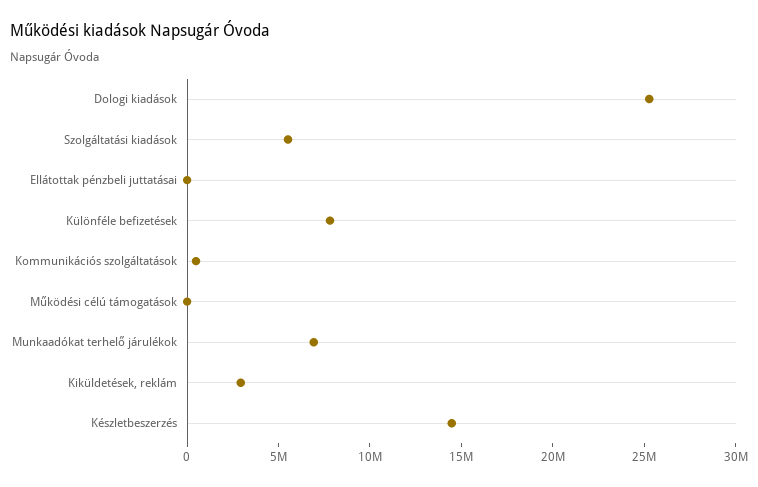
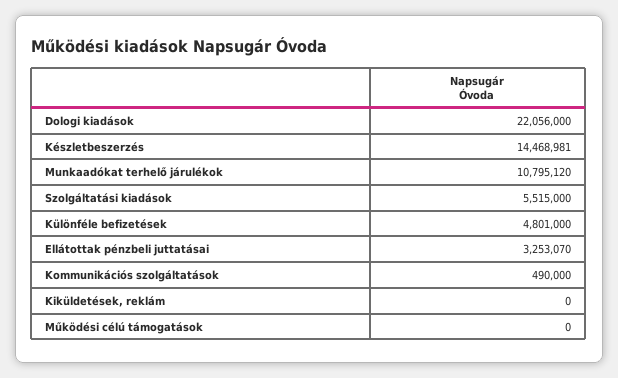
  {
-   "Dologi kiadások": 25000000,
+   "Dologi kiadások": 22056000,
    "Szolgáltatási kiadások": 5515000,
-   "Ellátottak pénzbeli juttatásai": 0,
+   "Ellátottak pénzbeli juttatásai": 3253070,
-   "Különféle befizetések": 8000000,
+   "Különféle befizetések": 4801000,
    "Kommunikációs szolgáltatások": 490000,
    "Működési célú támogatások": 0,
-   "Munkaadókat terhelő járulékok": 7000000,
+   "Munkaadókat terhelő járulékok": 10795120,
-   "Kiküldetések, reklám": 3000000,
+   "Kiküldetések, reklám": 0,
    "Készletbeszerzés": 14468981
  }

